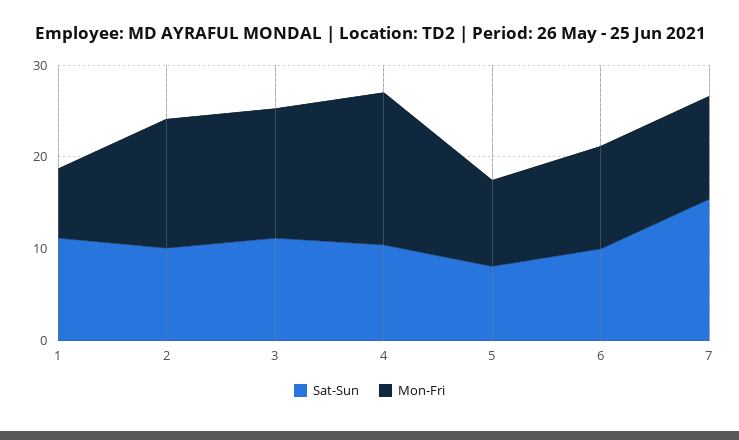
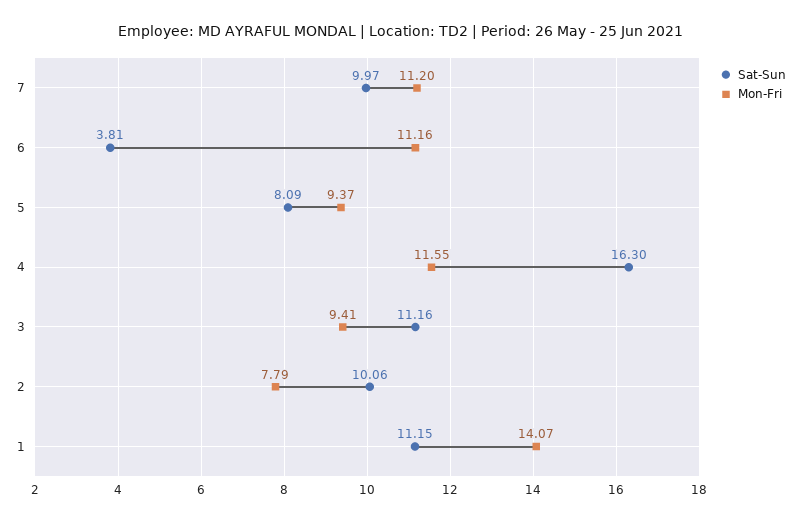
  {
    "Sat-Sun": {
      "1": 11.15,
      "2": 10.06,
      "3": 11.16,
-     "4": 10,
+     "4": 16.3,
      "5": 8.09,
-     "6": 10,
+     "6": 3.81,
-     "7": 16
+     "7": 9.97
    },
    "Mon-Fri": {
-     "1": 8,
+     "1": 14.07,
-     "2": 14,
+     "2": 7.79,
-     "3": 14,
+     "3": 9.41,
-     "4": 16,
+     "4": 11.55,
      "5": 9.37,
      "6": 11.16,
      "7": 11.2
    }
  }

